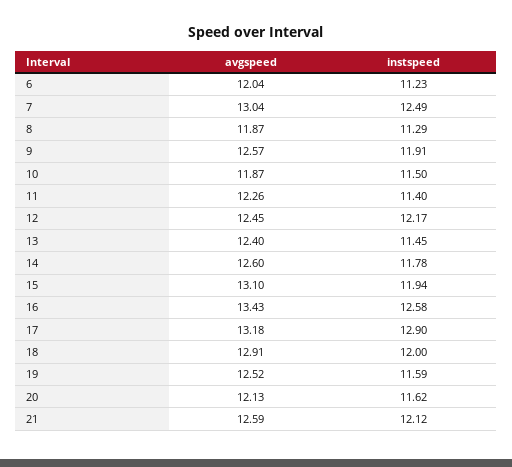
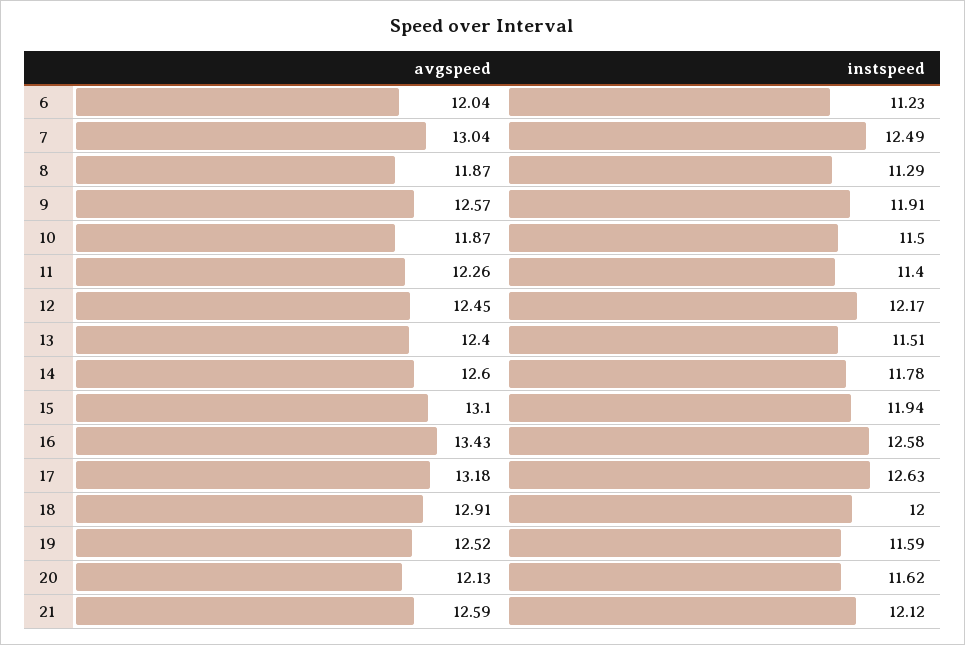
  {
    "avgspeed": {
      "6": 12.04,
      "7": 13.04,
      "8": 11.87,
      "9": 12.57,
      "10": 11.87,
      "11": 12.26,
      "12": 12.45,
      "13": 12.4,
      "14": 12.6,
      "15": 13.1,
      "16": 13.43,
      "17": 13.18,
      "18": 12.91,
      "19": 12.52,
      "20": 12.13,
      "21": 12.59
    },
    "instspeed": {
      "6": 11.23,
      "7": 12.49,
      "8": 11.29,
      "9": 11.91,
      "10": 11.5,
      "11": 11.4,
      "12": 12.17,
-     "13": 11.45,
+     "13": 11.51,
      "14": 11.78,
      "15": 11.94,
      "16": 12.58,
-     "17": 12.9,
+     "17": 12.63,
      "18": 12,
      "19": 11.59,
      "20": 11.62,
      "21": 12.12
    }
  }

